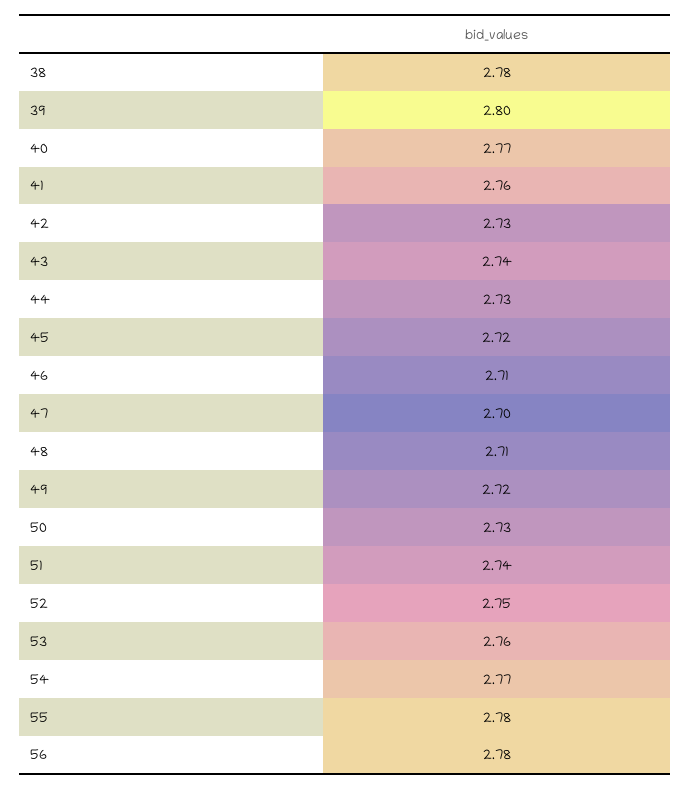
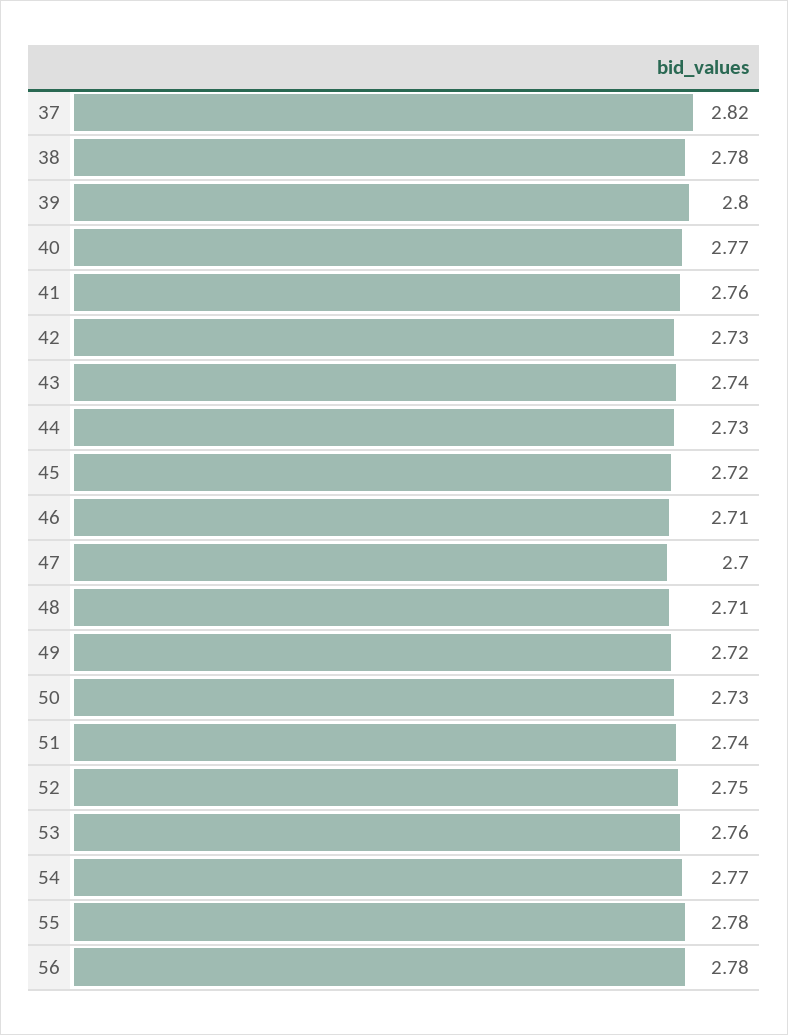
  {
    "38": 2.78,
    "39": 2.8,
    "40": 2.77,
    "41": 2.76,
    "42": 2.73,
    "43": 2.74,
    "44": 2.73,
    "45": 2.72,
    "46": 2.71,
    "47": 2.7,
    "48": 2.71,
    "49": 2.72,
    "50": 2.73,
    "51": 2.74,
    "52": 2.75,
    "53": 2.76,
    "54": 2.77,
    "55": 2.78,
-   "56": 2.78
+   "56": 2.78,
+   "37": 2.82
  }

